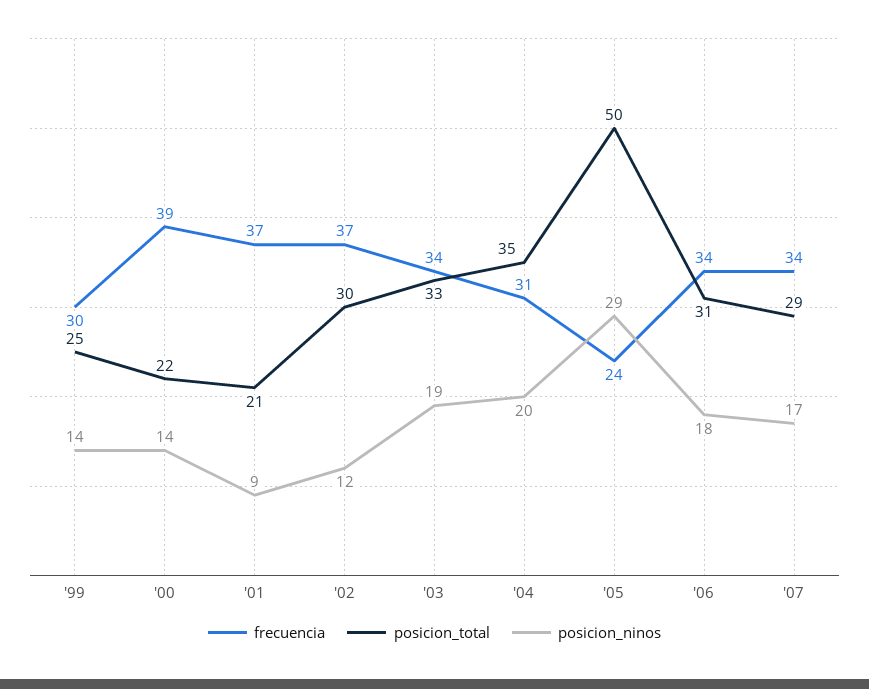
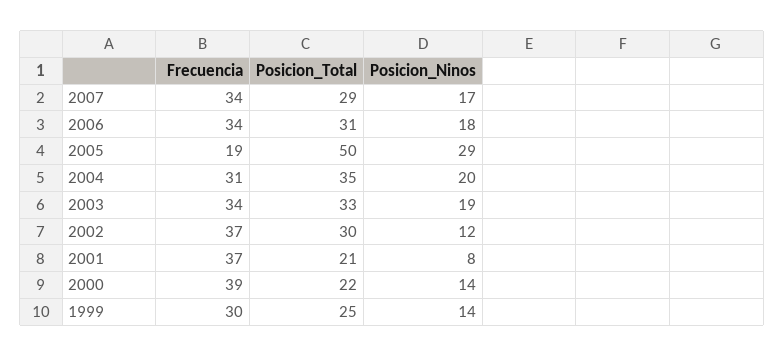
  {
    "frecuencia": {
      "'99": 30,
      "'00": 39,
      "'01": 37,
      "'02": 37,
      "'03": 34,
      "'04": 31,
-     "'05": 24,
+     "'05": 19,
      "'06": 34,
      "'07": 34
    },
    "posicion_total": {
      "'99": 25,
      "'00": 22,
      "'01": 21,
      "'02": 30,
      "'03": 33,
      "'04": 35,
      "'05": 50,
      "'06": 31,
      "'07": 29
    },
    "posicion_ninos": {
      "'99": 14,
      "'00": 14,
-     "'01": 9,
+     "'01": 8,
      "'02": 12,
      "'03": 19,
      "'04": 20,
      "'05": 29,
      "'06": 18,
      "'07": 17
    }
  }

